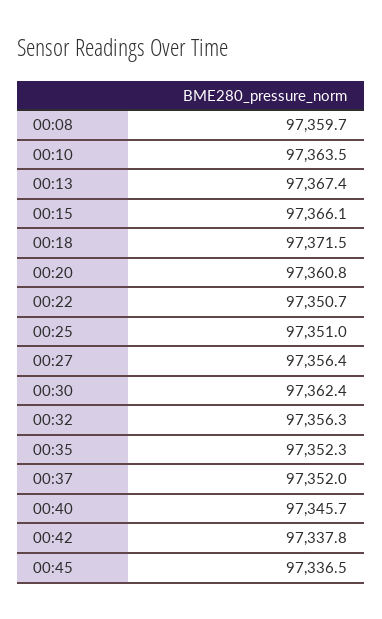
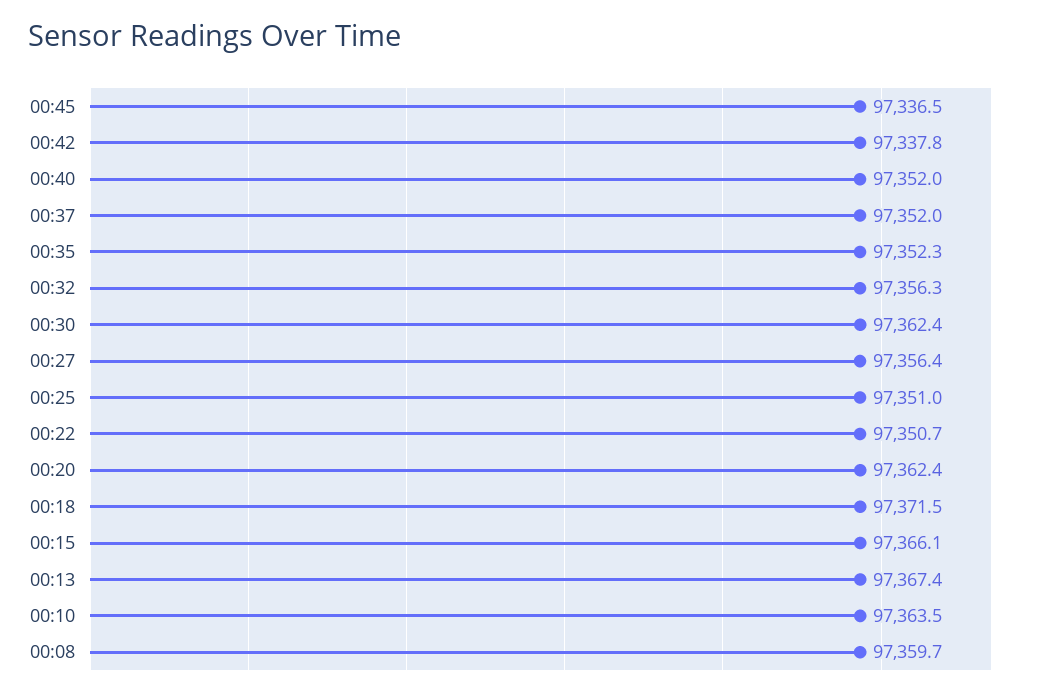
  {
    "00:08": 97359.7,
    "00:10": 97363.5,
    "00:13": 97367.4,
    "00:15": 97366.1,
    "00:18": 97371.5,
-   "00:20": 97360.8,
+   "00:20": 97362.4,
    "00:22": 97350.7,
    "00:25": 97351,
    "00:27": 97356.4,
    "00:30": 97362.4,
    "00:32": 97356.3,
    "00:35": 97352.3,
    "00:37": 97352,
-   "00:40": 97345.7,
+   "00:40": 97352,
    "00:42": 97337.8,
    "00:45": 97336.5
  }

